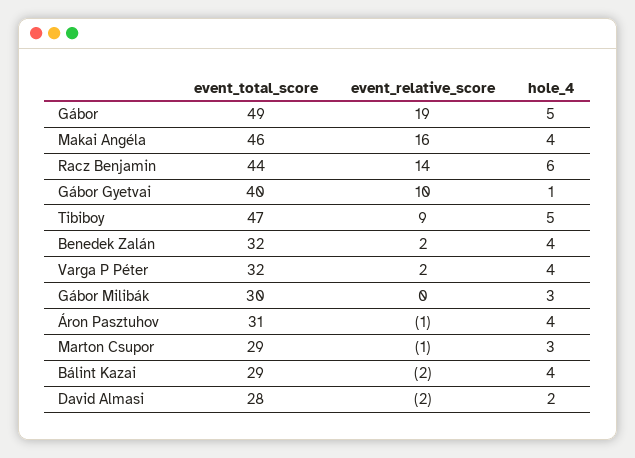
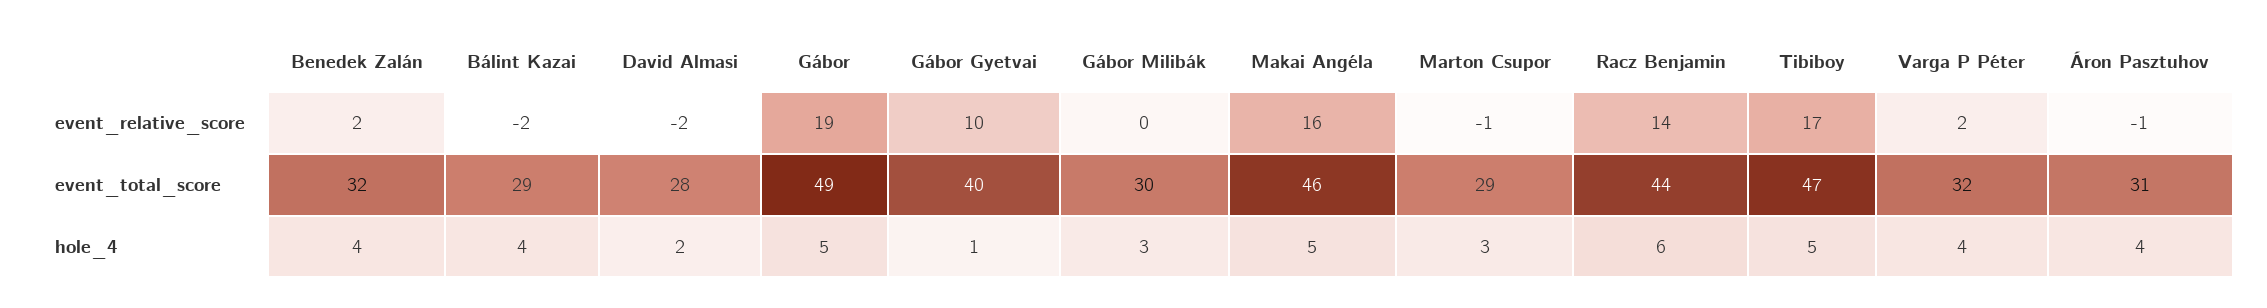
  {
    "event_total_score": {
      "Gábor": 49,
      "Makai Angéla": 46,
      "Racz Benjamin": 44,
      "Gábor Gyetvai": 40,
      "Tibiboy": 47,
      "Benedek Zalán": 32,
      "Varga P Péter": 32,
      "Gábor Milibák": 30,
      "Áron Pasztuhov": 31,
      "Marton Csupor": 29,
      "Bálint Kazai": 29,
      "David Almasi": 28
    },
    "event_relative_score": {
      "Gábor": 19,
      "Makai Angéla": 16,
      "Racz Benjamin": 14,
      "Gábor Gyetvai": 10,
-     "Tibiboy": 9,
+     "Tibiboy": 17,
      "Benedek Zalán": 2,
      "Varga P Péter": 2,
      "Gábor Milibák": 0,
      "Áron Pasztuhov": -1,
      "Marton Csupor": -1,
      "Bálint Kazai": -2,
      "David Almasi": -2
    },
    "hole_4": {
      "Gábor": 5,
-     "Makai Angéla": 4,
+     "Makai Angéla": 5,
      "Racz Benjamin": 6,
      "Gábor Gyetvai": 1,
      "Tibiboy": 5,
      "Benedek Zalán": 4,
      "Varga P Péter": 4,
      "Gábor Milibák": 3,
      "Áron Pasztuhov": 4,
      "Marton Csupor": 3,
      "Bálint Kazai": 4,
      "David Almasi": 2
    }
  }

